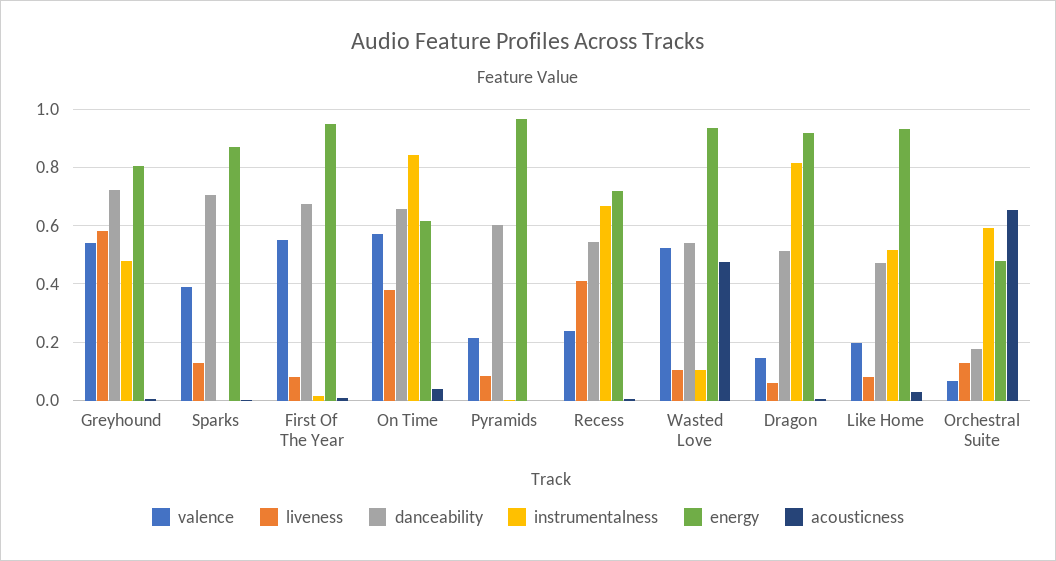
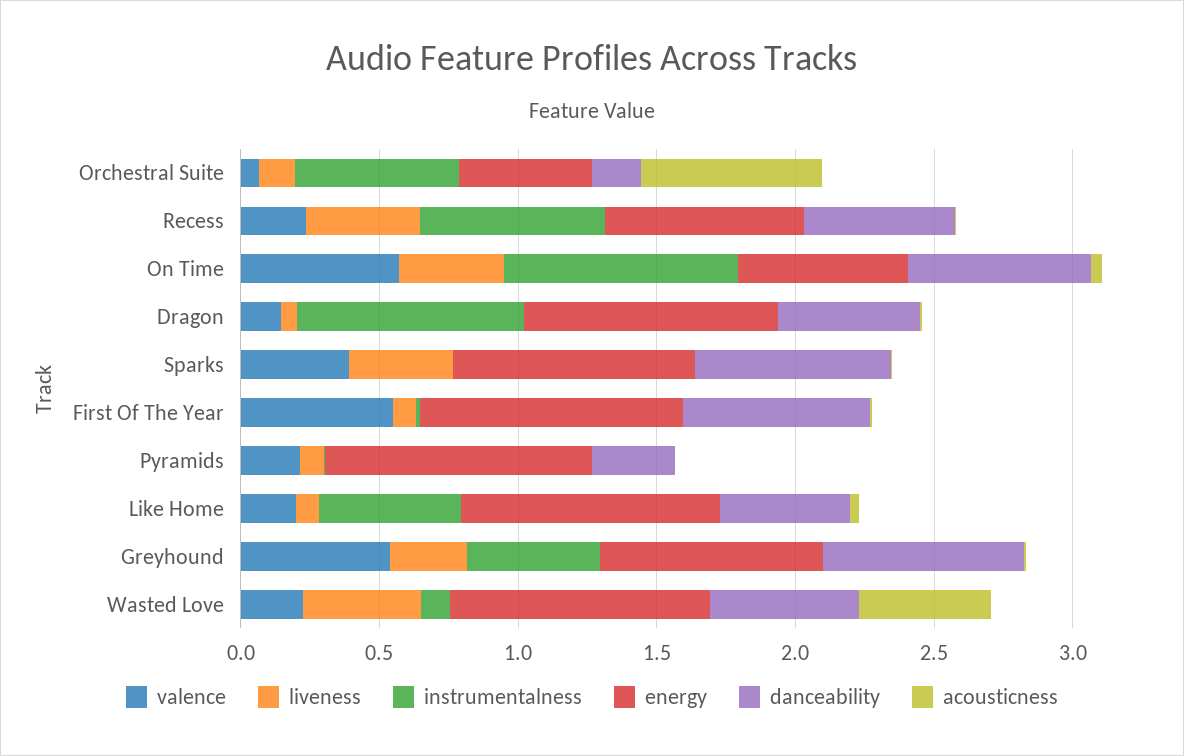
  {
    "valence": {
      "Greyhound": 0.55,
      "Sparks": 0.4,
      "First Of The Year": 0.55,
      "On Time": 0.575,
      "Pyramids": 0.225,
      "Recess": 0.225,
-     "Wasted Love": 0.525,
+     "Wasted Love": 0.2,
      "Dragon": 0.15,
      "Like Home": 0.2,
      "Orchestral Suite": 0.075
    },
    "liveness": {
-     "Greyhound": 0.575,
+     "Greyhound": 0.3,
-     "Sparks": 0.125,
+     "Sparks": 0.4,
      "First Of The Year": 0.075,
      "On Time": 0.375,
      "Pyramids": 0.075,
      "Recess": 0.4,
-     "Wasted Love": 0.1,
+     "Wasted Love": 0.4,
      "Dragon": 0.05,
      "Like Home": 0.075,
      "Orchestral Suite": 0.125
    },
    "danceability": {
      "Greyhound": 0.725,
      "Sparks": 0.7,
      "First Of The Year": 0.675,
      "On Time": 0.65,
-     "Pyramids": 0.6,
+     "Pyramids": 0.3,
      "Recess": 0.55,
      "Wasted Love": 0.55,
      "Dragon": 0.525,
      "Like Home": 0.475,
      "Orchestral Suite": 0.175
    },
    "instrumentalness": {
      "Greyhound": 0.475,
      "Sparks": 0,
      "First Of The Year": 0.025,
      "On Time": 0.85,
      "Pyramids": 0,
      "Recess": 0.675,
      "Wasted Love": 0.1,
      "Dragon": 0.825,
      "Like Home": 0.525,
      "Orchestral Suite": 0.6
    },
    "energy": {
      "Greyhound": 0.8,
      "Sparks": 0.875,
      "First Of The Year": 0.95,
      "On Time": 0.625,
      "Pyramids": 0.975,
      "Recess": 0.725,
      "Wasted Love": 0.925,
      "Dragon": 0.925,
      "Like Home": 0.925,
      "Orchestral Suite": 0.475
    },
    "acousticness": {
      "Greyhound": 0,
      "Sparks": 0,
      "First Of The Year": 0,
      "On Time": 0.05,
      "Pyramids": 0,
      "Recess": 0,
      "Wasted Love": 0.475,
      "Dragon": 0,
      "Like Home": 0.025,
      "Orchestral Suite": 0.65
    }
  }

